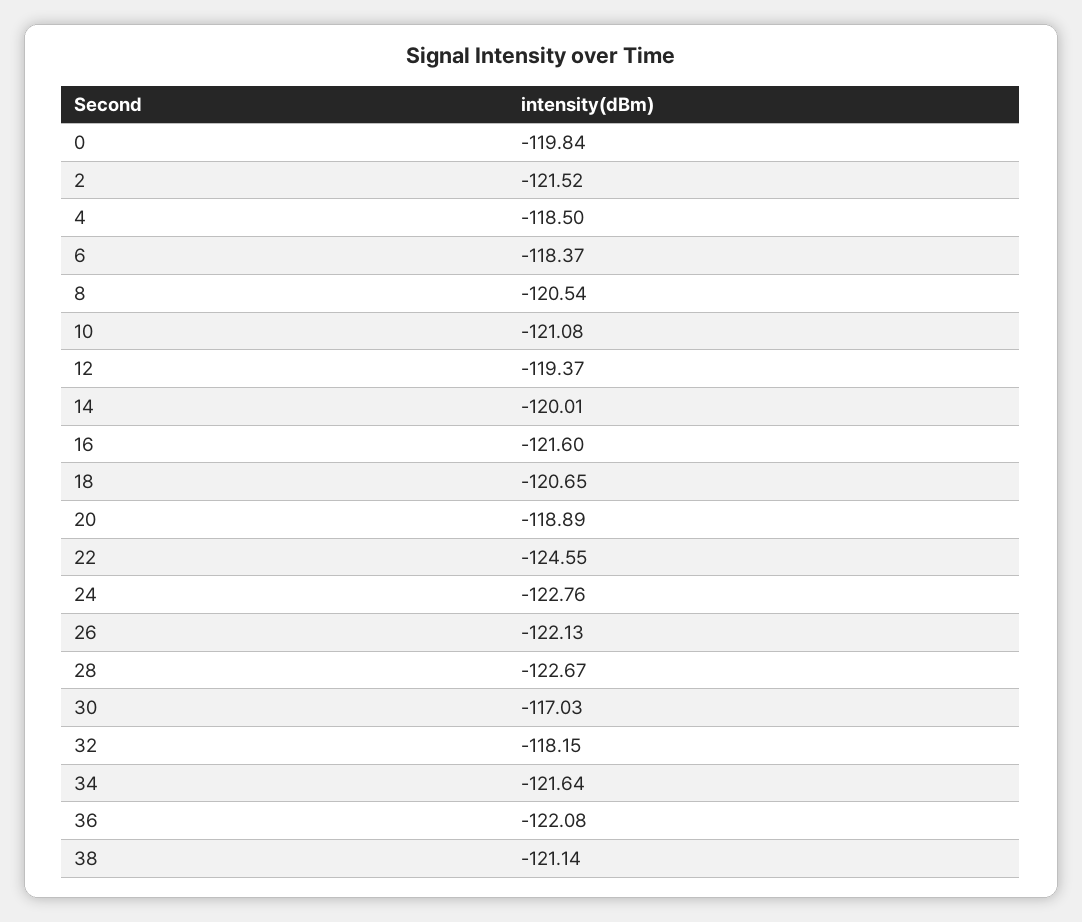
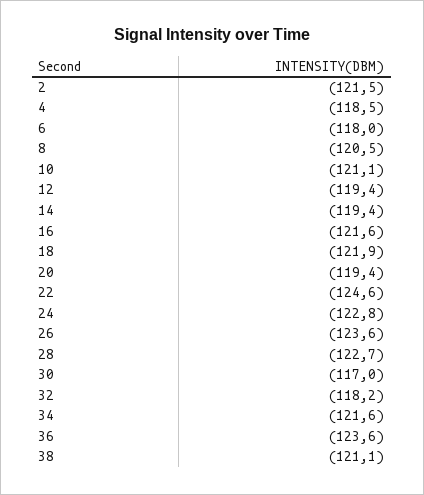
  {
-   "0": -119.84,
    "2": -121.52,
    "4": -118.5,
-   "6": -118.37,
+   "6": -118,
    "8": -120.54,
    "10": -121.08,
    "12": -119.37,
-   "14": -120.01,
+   "14": -119.4,
    "16": -121.6,
-   "18": -120.65,
+   "18": -121.9,
-   "20": -118.89,
+   "20": -119.4,
    "22": -124.55,
    "24": -122.76,
-   "26": -122.13,
+   "26": -123.6,
    "28": -122.67,
    "30": -117.03,
    "32": -118.15,
    "34": -121.64,
-   "36": -122.08,
+   "36": -123.6,
    "38": -121.14
  }

